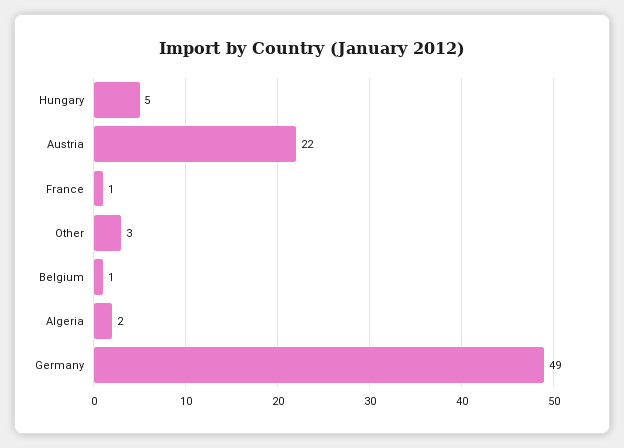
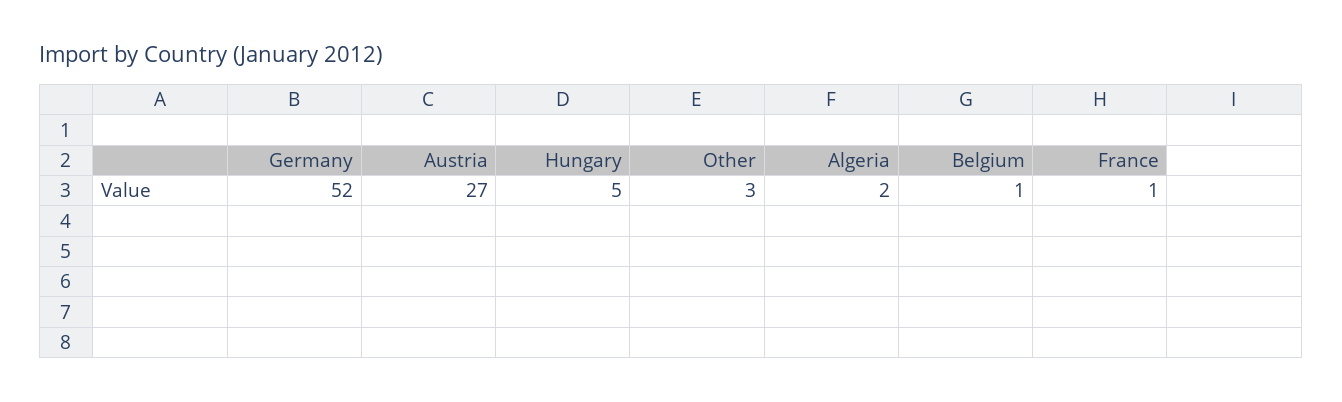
  {
    "Hungary": 5,
-   "Austria": 22,
+   "Austria": 27,
    "France": 1,
    "Other": 3,
    "Belgium": 1,
    "Algeria": 2,
-   "Germany": 49
+   "Germany": 52
  }

